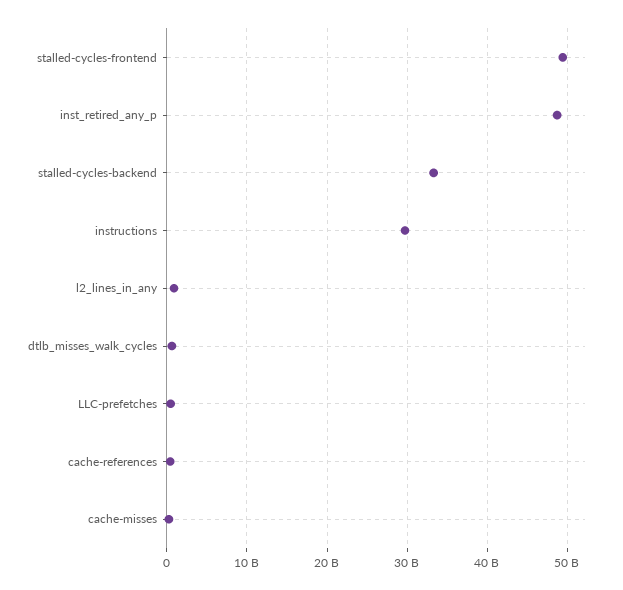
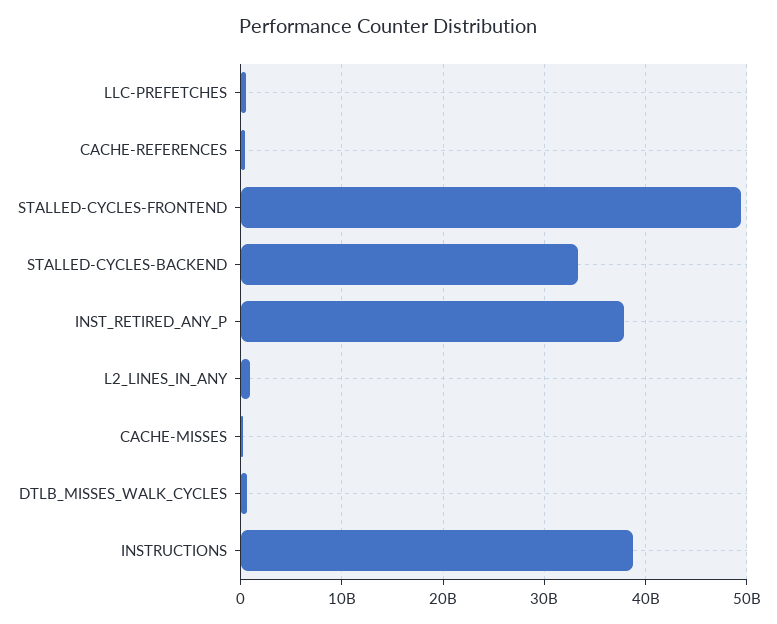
  {
    "stalled-cycles-frontend": 49000000000,
-   "inst_retired_any_p": 49000000000,
+   "inst_retired_any_p": 38000000000,
    "stalled-cycles-backend": 33000000000,
-   "instructions": 30000000000,
+   "instructions": 39000000000,
    "l2_lines_in_any": 1000000000,
    "dtlb_misses_walk_cycles": 1000000000,
    "LLC-prefetches": 0,
    "cache-references": 0,
    "cache-misses": 0
  }

